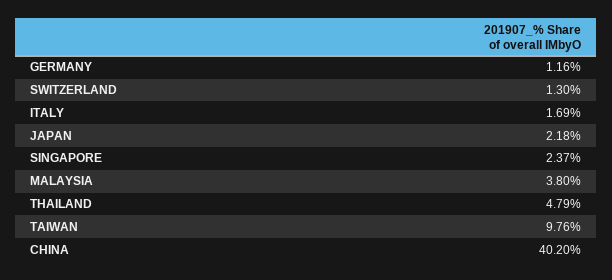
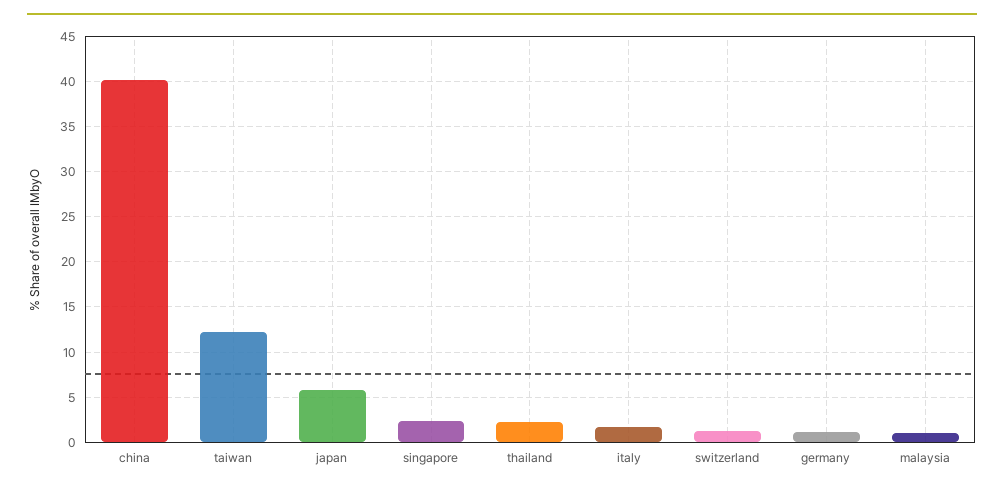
  {
    "GERMANY": 1.16,
    "SWITZERLAND": 1.3,
    "ITALY": 1.69,
-   "JAPAN": 2.18,
+   "JAPAN": 6,
    "SINGAPORE": 2.37,
-   "MALAYSIA": 3.8,
+   "MALAYSIA": 1,
-   "THAILAND": 4.79,
+   "THAILAND": 2,
-   "TAIWAN": 9.76,
+   "TAIWAN": 12,
    "CHINA": 40.2
  }

